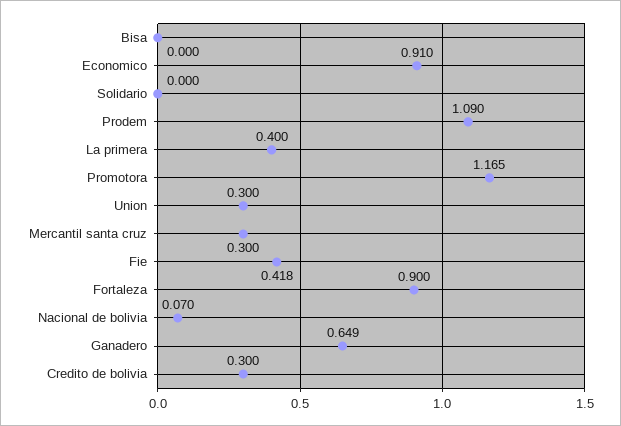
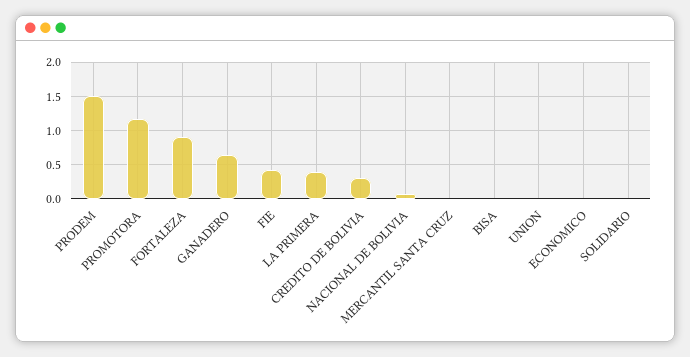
  {
    "Bisa": 0,
-   "Economico": 0.91,
+   "Economico": 0,
    "Solidario": 0,
-   "Prodem": 1.09,
+   "Prodem": 1.5,
    "La primera": 0.4,
    "Promotora": 1.165,
-   "Union": 0.3,
+   "Union": 0,
-   "Mercantil santa cruz": 0.3,
+   "Mercantil santa cruz": 0,
    "Fie": 0.418,
    "Fortaleza": 0.9,
    "Nacional de bolivia": 0.07,
    "Ganadero": 0.649,
    "Credito de bolivia": 0.3
  }

